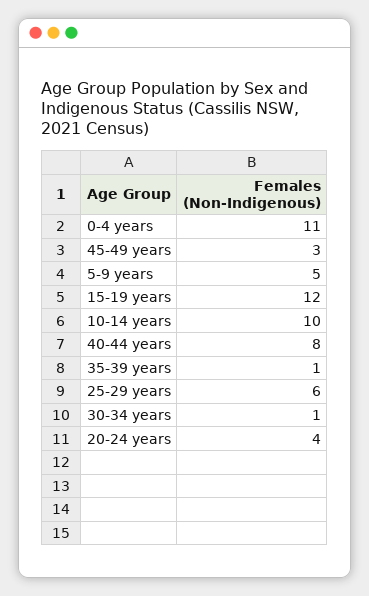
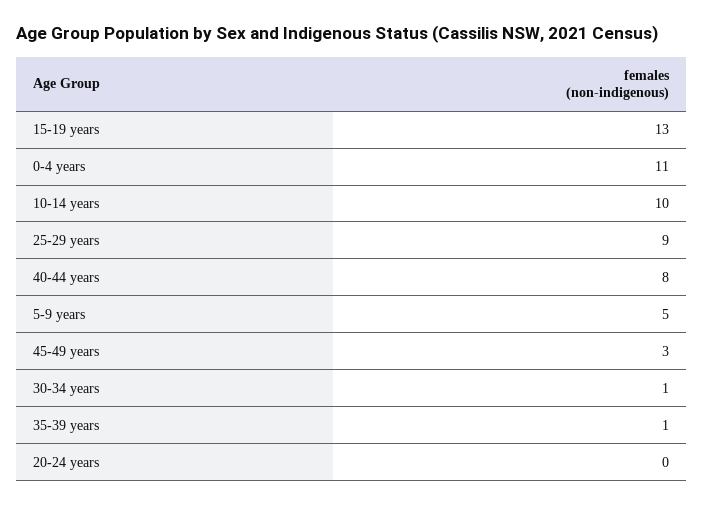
  {
    "0-4 years": 11,
    "45-49 years": 3,
    "5-9 years": 5,
-   "15-19 years": 12,
+   "15-19 years": 13,
    "10-14 years": 10,
    "40-44 years": 8,
    "35-39 years": 1,
-   "25-29 years": 6,
+   "25-29 years": 9,
    "30-34 years": 1,
-   "20-24 years": 4
+   "20-24 years": 0
  }

